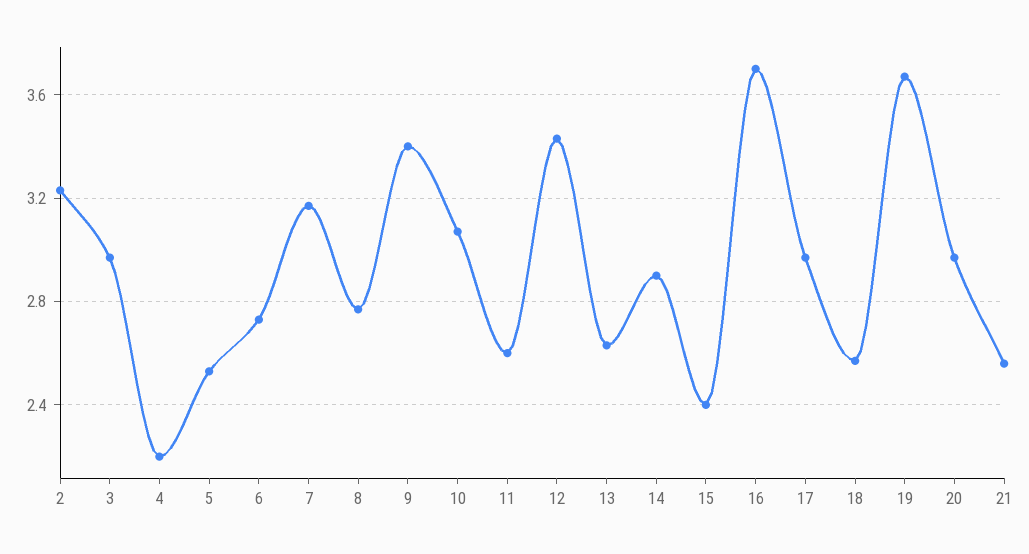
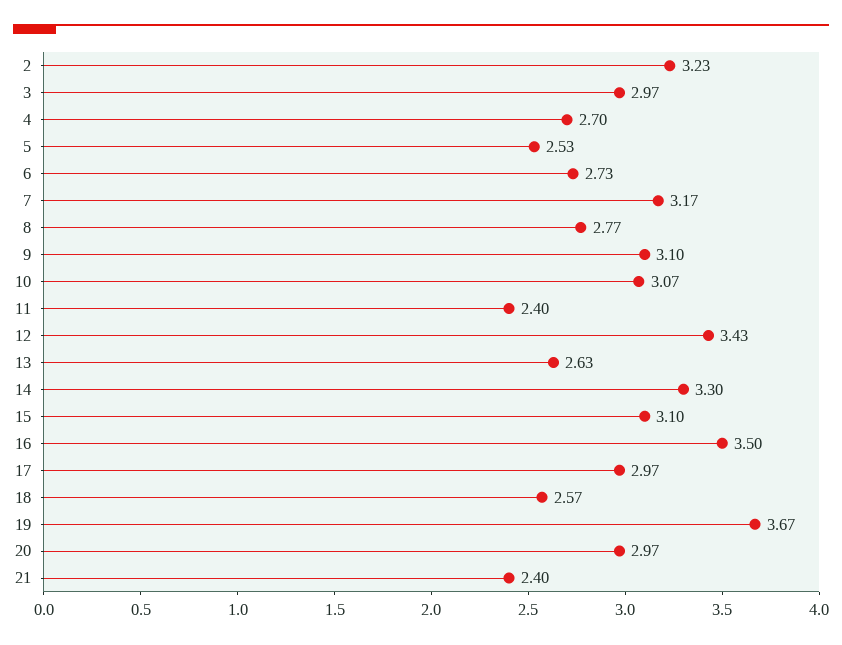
  {
    "2": 3.23,
    "3": 2.97,
-   "4": 2.2,
+   "4": 2.7,
    "5": 2.53,
    "6": 2.73,
    "7": 3.17,
    "8": 2.77,
-   "9": 3.4,
+   "9": 3.1,
    "10": 3.07,
-   "11": 2.6,
+   "11": 2.4,
    "12": 3.43,
    "13": 2.63,
-   "14": 2.9,
+   "14": 3.3,
-   "15": 2.4,
+   "15": 3.1,
-   "16": 3.7,
+   "16": 3.5,
    "17": 2.97,
    "18": 2.57,
    "19": 3.67,
    "20": 2.97,
-   "21": 2.55
+   "21": 2.4
  }

